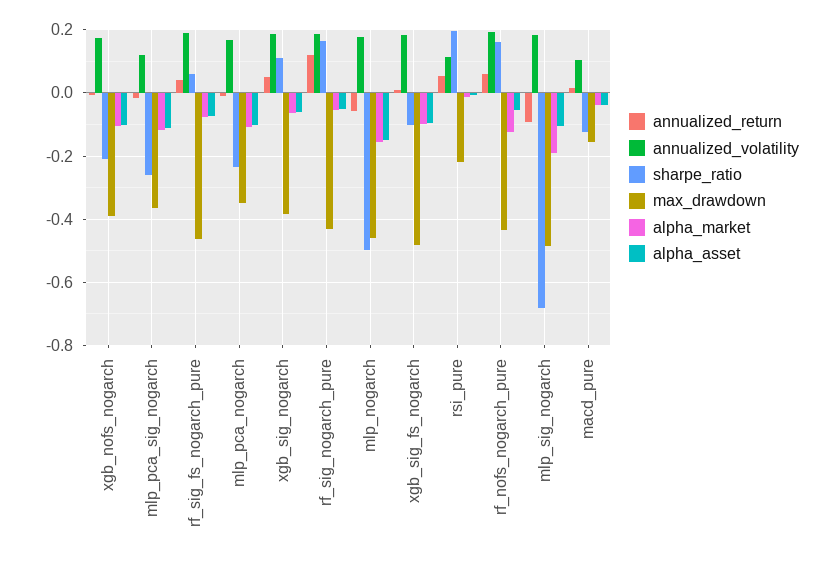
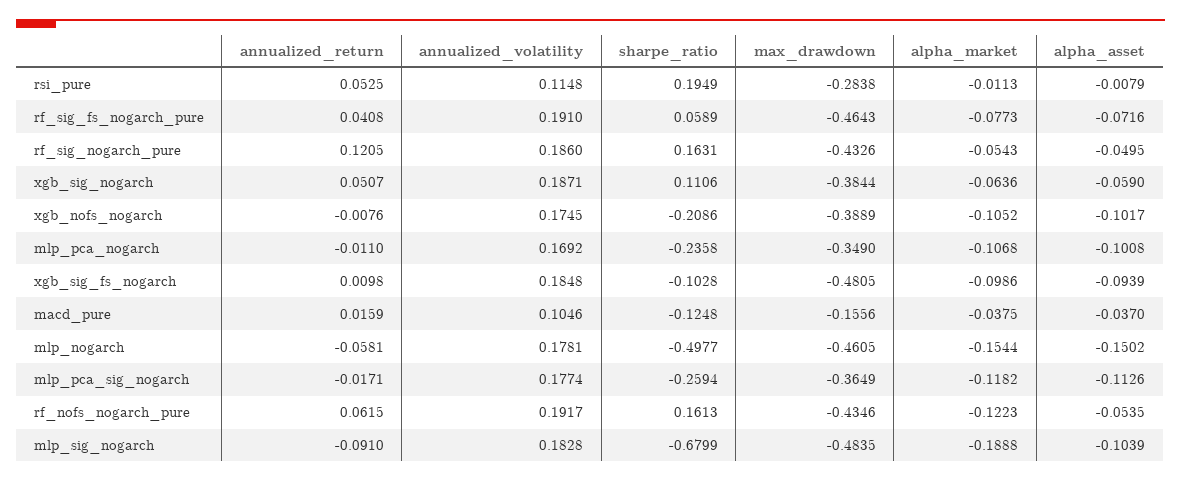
  {
    "annualized_return": {
      "xgb_nofs_nogarch": -0.0076,
      "mlp_pca_sig_nogarch": -0.0171,
      "rf_sig_fs_nogarch_pure": 0.0408,
      "mlp_pca_nogarch": -0.011,
      "xgb_sig_nogarch": 0.0507,
      "rf_sig_nogarch_pure": 0.1205,
      "mlp_nogarch": -0.0581,
      "xgb_sig_fs_nogarch": 0.0098,
      "rsi_pure": 0.0525,
      "rf_nofs_nogarch_pure": 0.0615,
      "mlp_sig_nogarch": -0.091,
      "macd_pure": 0.0159
    },
    "annualized_volatility": {
      "xgb_nofs_nogarch": 0.1745,
-     "mlp_pca_sig_nogarch": 0.12,
+     "mlp_pca_sig_nogarch": 0.1774,
      "rf_sig_fs_nogarch_pure": 0.191,
      "mlp_pca_nogarch": 0.1692,
      "xgb_sig_nogarch": 0.1871,
      "rf_sig_nogarch_pure": 0.186,
      "mlp_nogarch": 0.1781,
      "xgb_sig_fs_nogarch": 0.1848,
      "rsi_pure": 0.1148,
      "rf_nofs_nogarch_pure": 0.1917,
      "mlp_sig_nogarch": 0.1828,
      "macd_pure": 0.1046
    },
    "sharpe_ratio": {
      "xgb_nofs_nogarch": -0.2086,
      "mlp_pca_sig_nogarch": -0.2594,
      "rf_sig_fs_nogarch_pure": 0.0589,
      "mlp_pca_nogarch": -0.2358,
      "xgb_sig_nogarch": 0.1106,
      "rf_sig_nogarch_pure": 0.1631,
      "mlp_nogarch": -0.4977,
      "xgb_sig_fs_nogarch": -0.1028,
      "rsi_pure": 0.1949,
      "rf_nofs_nogarch_pure": 0.1613,
      "mlp_sig_nogarch": -0.6799,
      "macd_pure": -0.1248
    },
    "max_drawdown": {
      "xgb_nofs_nogarch": -0.3889,
      "mlp_pca_sig_nogarch": -0.3649,
      "rf_sig_fs_nogarch_pure": -0.4643,
      "mlp_pca_nogarch": -0.349,
      "xgb_sig_nogarch": -0.3844,
      "rf_sig_nogarch_pure": -0.4326,
      "mlp_nogarch": -0.4605,
      "xgb_sig_fs_nogarch": -0.4805,
-     "rsi_pure": -0.22,
+     "rsi_pure": -0.2838,
      "rf_nofs_nogarch_pure": -0.4346,
      "mlp_sig_nogarch": -0.4835,
      "macd_pure": -0.1556
    },
    "alpha_market": {
      "xgb_nofs_nogarch": -0.1052,
      "mlp_pca_sig_nogarch": -0.1182,
      "rf_sig_fs_nogarch_pure": -0.0773,
      "mlp_pca_nogarch": -0.1068,
      "xgb_sig_nogarch": -0.0636,
      "rf_sig_nogarch_pure": -0.0543,
      "mlp_nogarch": -0.1544,
      "xgb_sig_fs_nogarch": -0.0986,
      "rsi_pure": -0.0113,
      "rf_nofs_nogarch_pure": -0.1223,
      "mlp_sig_nogarch": -0.1888,
      "macd_pure": -0.0375
    },
    "alpha_asset": {
      "xgb_nofs_nogarch": -0.1017,
      "mlp_pca_sig_nogarch": -0.1126,
      "rf_sig_fs_nogarch_pure": -0.0716,
      "mlp_pca_nogarch": -0.1008,
      "xgb_sig_nogarch": -0.059,
      "rf_sig_nogarch_pure": -0.0495,
      "mlp_nogarch": -0.1502,
      "xgb_sig_fs_nogarch": -0.0939,
      "rsi_pure": -0.0079,
      "rf_nofs_nogarch_pure": -0.0535,
      "mlp_sig_nogarch": -0.1039,
      "macd_pure": -0.037
    }
  }

